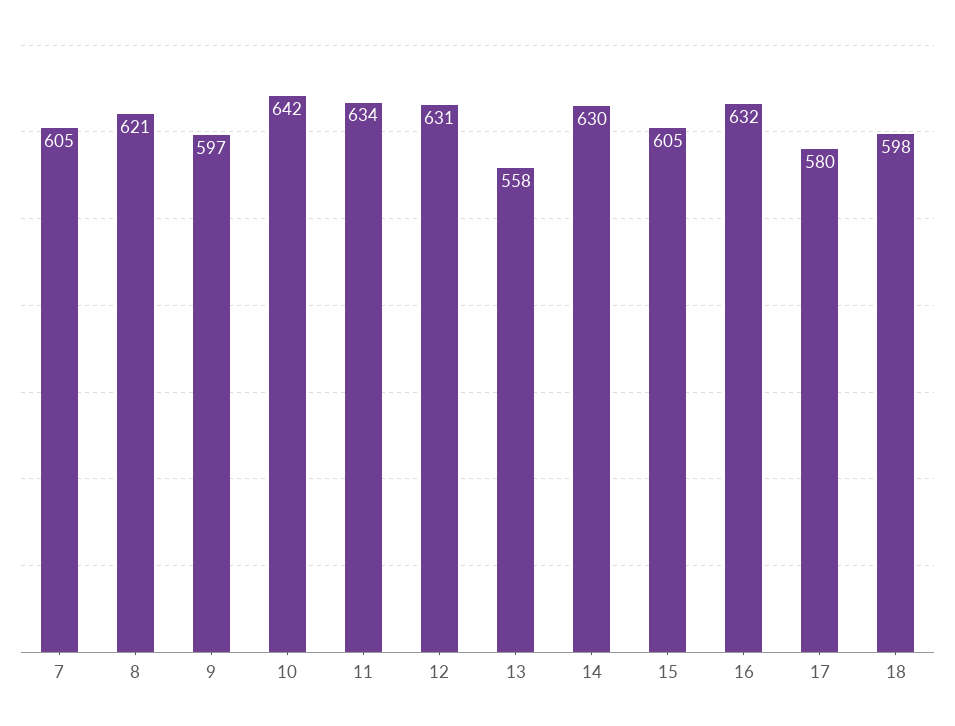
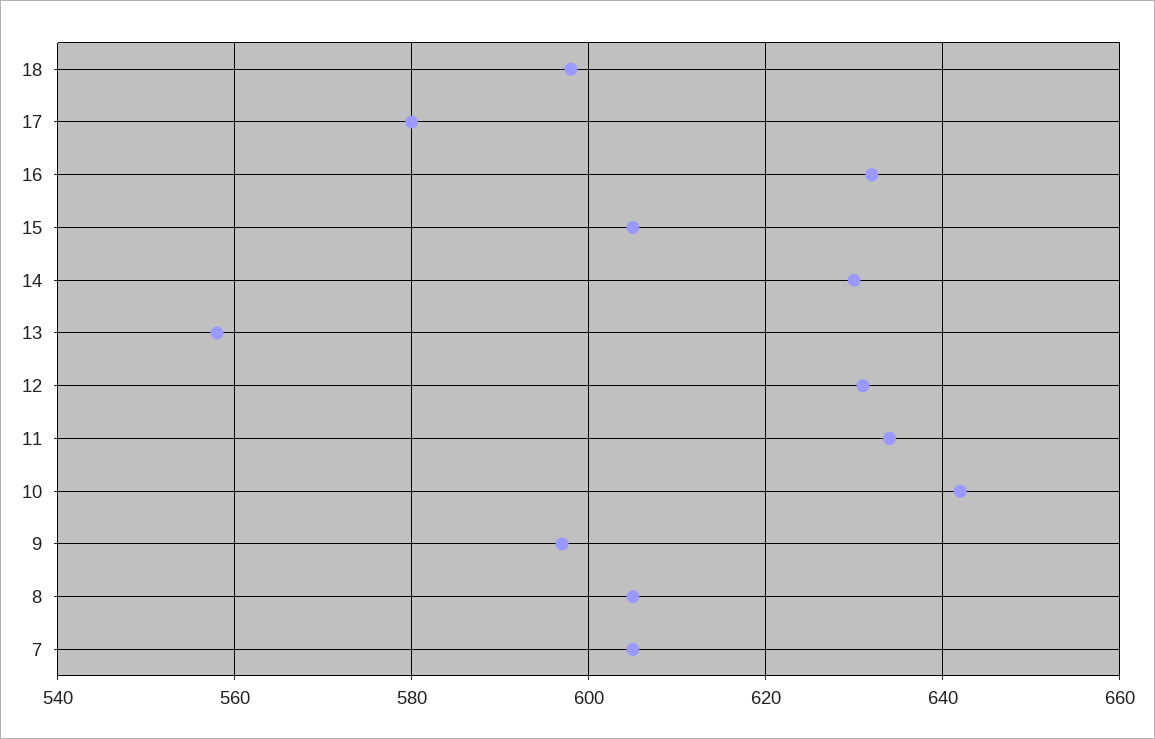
  {
    "7": 605,
-   "8": 621,
+   "8": 605,
    "9": 597,
    "10": 642,
    "11": 634,
    "12": 631,
    "13": 558,
    "14": 630,
    "15": 605,
    "16": 632,
    "17": 580,
    "18": 598
  }

